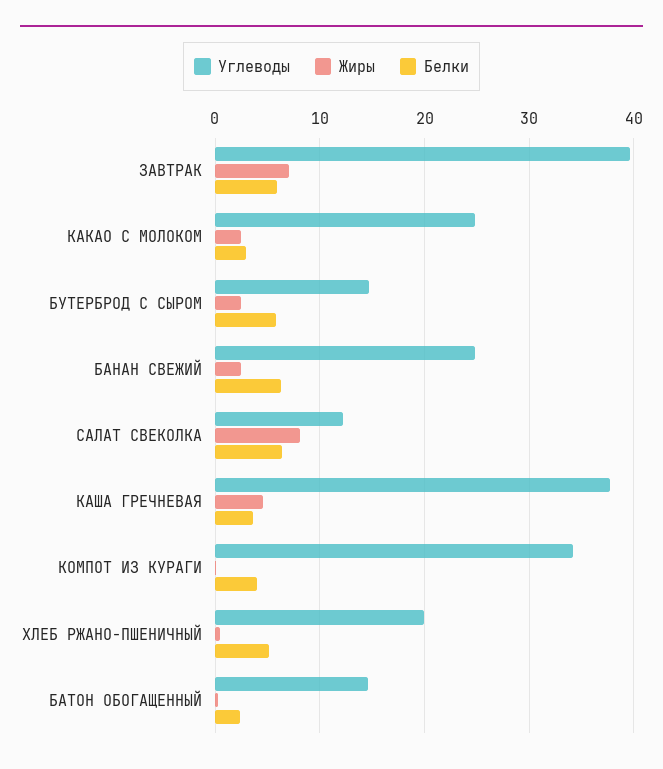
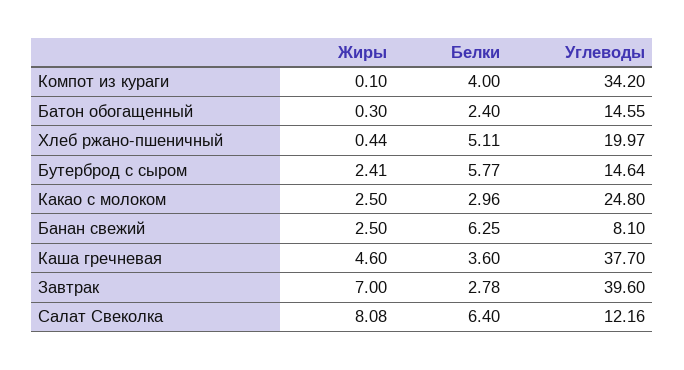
  {
    "Углеводы": {
      "ЗАВТРАК": 39.6,
      "КАКАО С МОЛОКОМ": 24.8,
      "БУТЕРБРОД С СЫРОМ": 14.64,
-     "БАНАН СВЕЖИЙ": 25,
+     "БАНАН СВЕЖИЙ": 8.1,
      "САЛАТ СВЕКОЛКА": 12.16,
      "КАША ГРЕЧНЕВАЯ": 37.7,
      "КОМПОТ ИЗ КУРАГИ": 34.2,
      "ХЛЕБ РЖАНО-ПШЕНИЧНЫЙ": 19.97,
      "БАТОН ОБОГАЩЕННЫЙ": 14.55
    },
    "Жиры": {
      "ЗАВТРАК": 7,
      "КАКАО С МОЛОКОМ": 2.5,
      "БУТЕРБРОД С СЫРОМ": 2.41,
      "БАНАН СВЕЖИЙ": 2.5,
      "САЛАТ СВЕКОЛКА": 8.08,
      "КАША ГРЕЧНЕВАЯ": 4.6,
      "КОМПОТ ИЗ КУРАГИ": 0.1,
      "ХЛЕБ РЖАНО-ПШЕНИЧНЫЙ": 0.44,
      "БАТОН ОБОГАЩЕННЫЙ": 0.3
    },
    "Белки": {
-     "ЗАВТРАК": 6,
+     "ЗАВТРАК": 2.78,
      "КАКАО С МОЛОКОМ": 2.96,
      "БУТЕРБРОД С СЫРОМ": 5.77,
      "БАНАН СВЕЖИЙ": 6.25,
      "САЛАТ СВЕКОЛКА": 6.4,
      "КАША ГРЕЧНЕВАЯ": 3.6,
      "КОМПОТ ИЗ КУРАГИ": 4,
      "ХЛЕБ РЖАНО-ПШЕНИЧНЫЙ": 5.11,
      "БАТОН ОБОГАЩЕННЫЙ": 2.4
    }
  }

